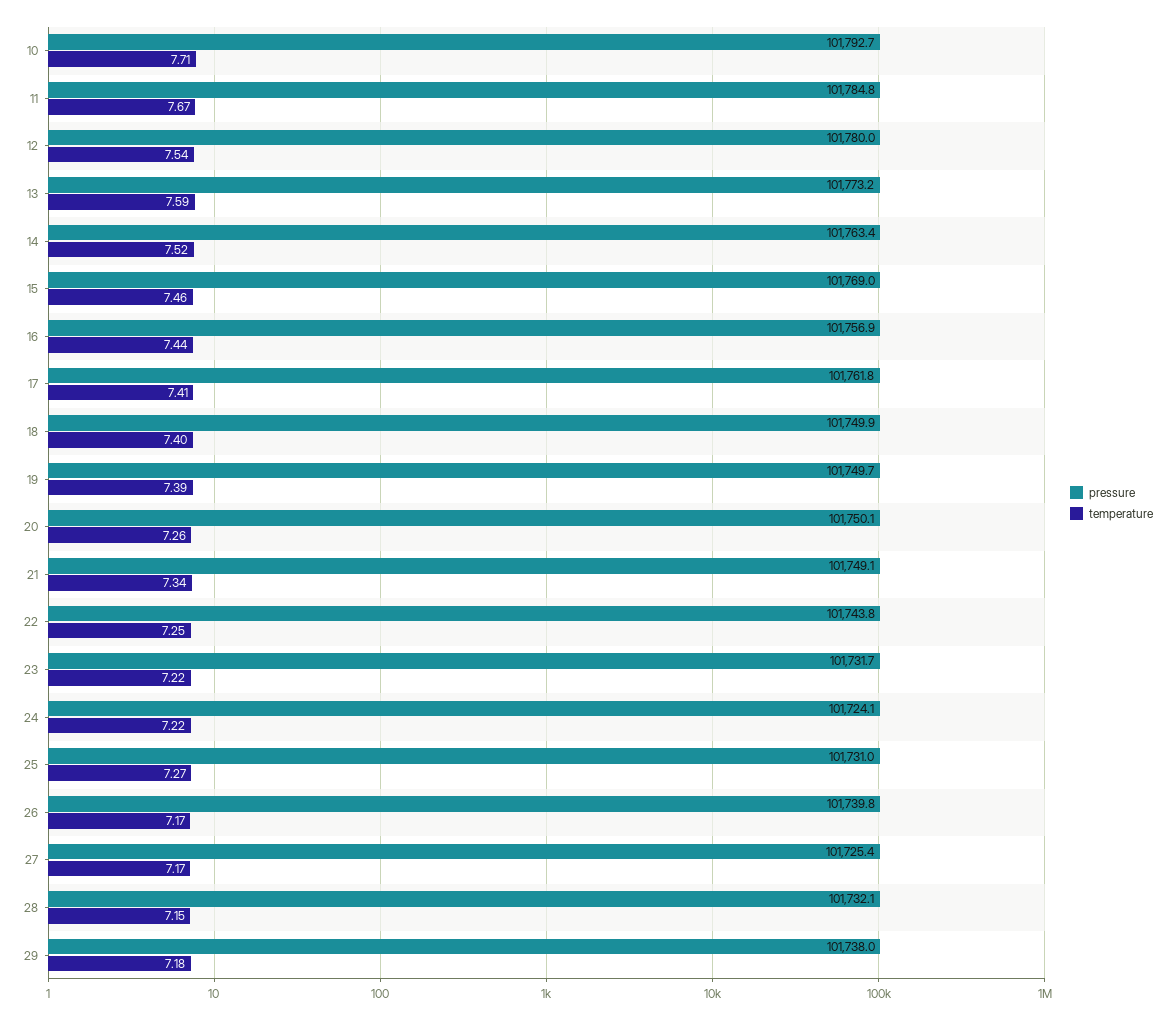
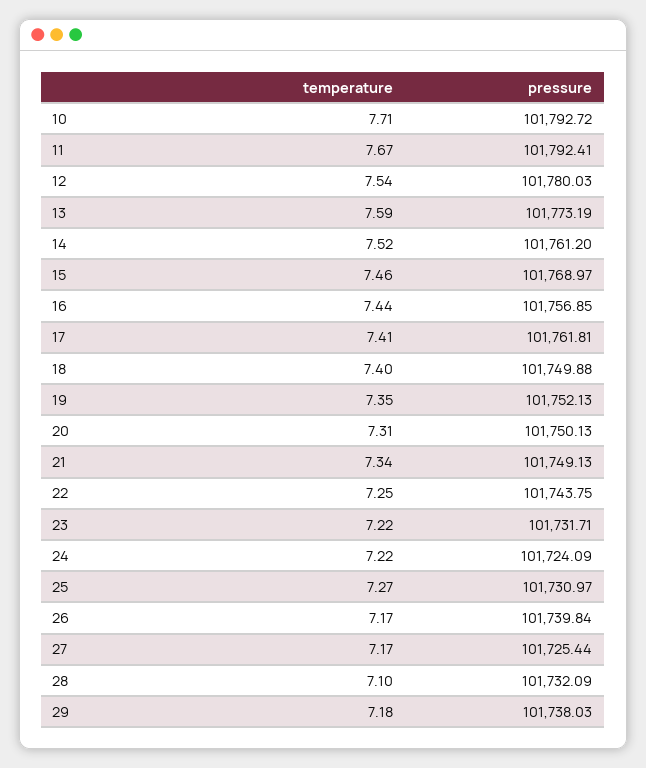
  {
    "pressure": {
      "10": 101792.72,
-     "11": 101784.8,
+     "11": 101792.41,
      "12": 101780.03,
      "13": 101773.19,
-     "14": 101763.4,
+     "14": 101761.2,
      "15": 101768.97,
      "16": 101756.85,
      "17": 101761.81,
      "18": 101749.88,
-     "19": 101749.7,
+     "19": 101752.13,
      "20": 101750.13,
      "21": 101749.13,
      "22": 101743.75,
      "23": 101731.71,
      "24": 101724.09,
      "25": 101730.97,
      "26": 101739.84,
      "27": 101725.44,
      "28": 101732.09,
      "29": 101738.03
    },
    "temperature": {
      "10": 7.71,
      "11": 7.67,
      "12": 7.54,
      "13": 7.59,
      "14": 7.52,
      "15": 7.46,
      "16": 7.44,
      "17": 7.41,
      "18": 7.4,
-     "19": 7.39,
+     "19": 7.35,
-     "20": 7.26,
+     "20": 7.31,
      "21": 7.34,
      "22": 7.25,
      "23": 7.22,
      "24": 7.22,
      "25": 7.27,
      "26": 7.17,
      "27": 7.17,
-     "28": 7.15,
+     "28": 7.1,
      "29": 7.18
    }
  }

